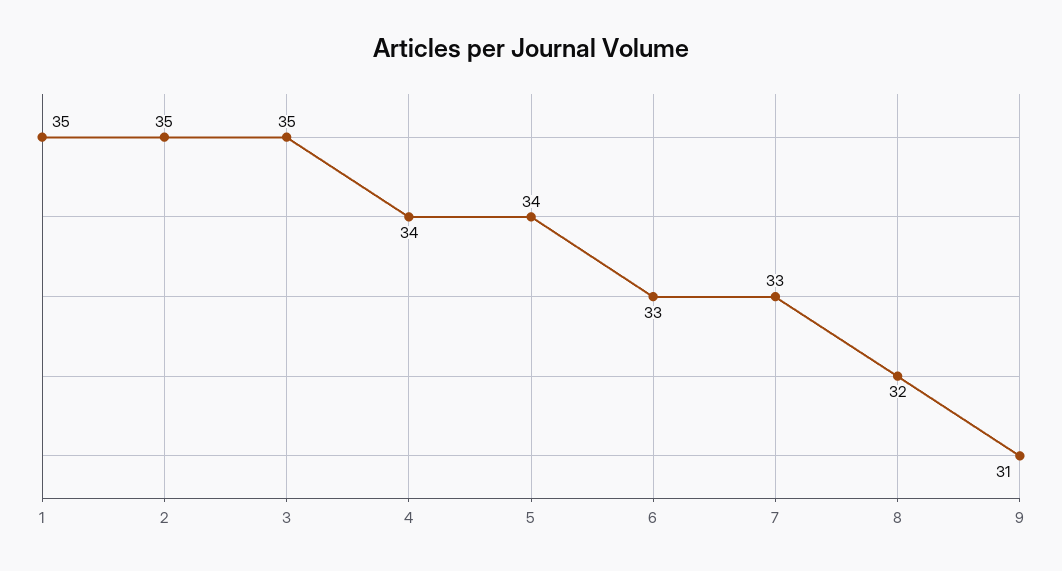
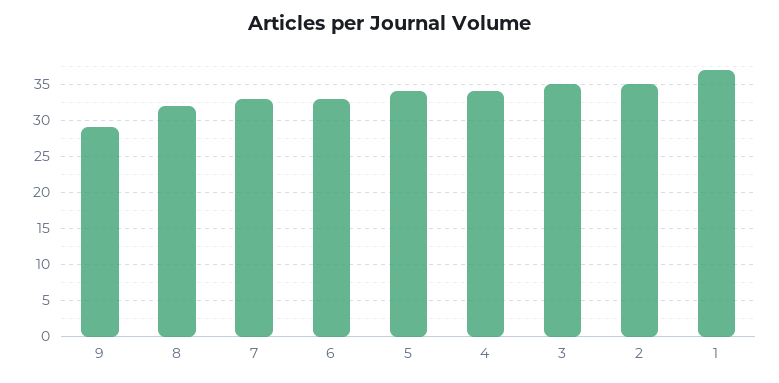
  {
-   "1": 35,
+   "1": 37,
    "2": 35,
    "3": 35,
    "4": 34,
    "5": 34,
    "6": 33,
    "7": 33,
    "8": 32,
-   "9": 31
+   "9": 29
  }

